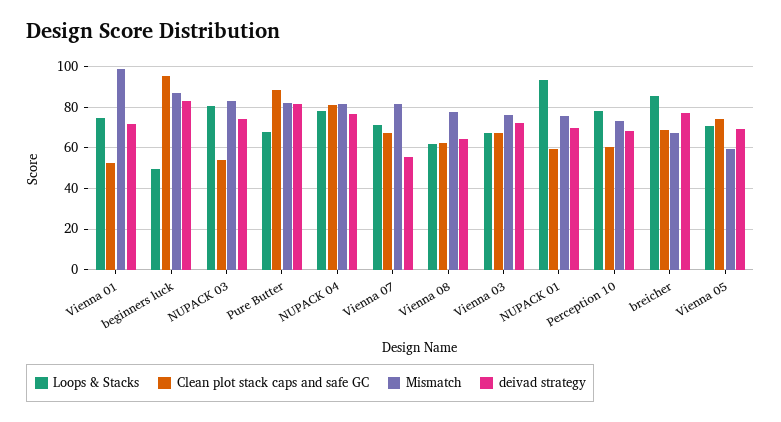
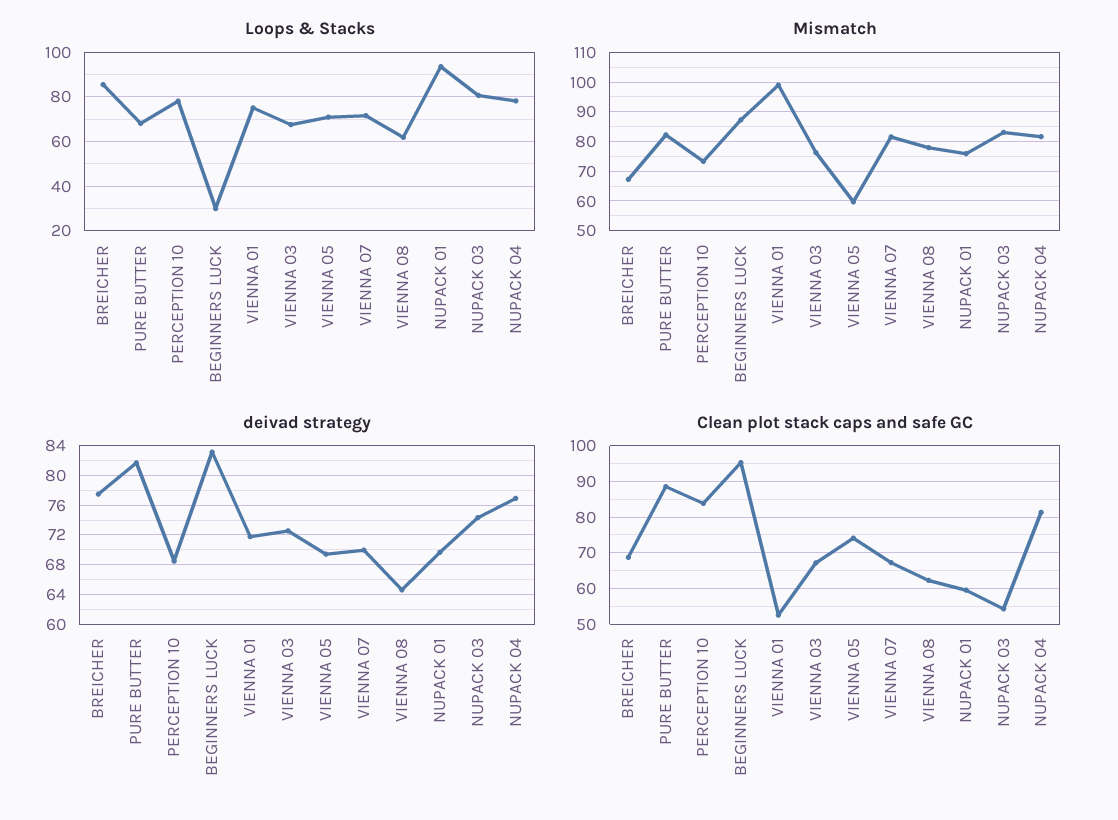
  {
    "Loops & Stacks": {
      "Vienna 01": 75,
-     "beginners luck": 50,
+     "beginners luck": 30,
      "NUPACK 03": 80,
      "Pure Butter": 70,
      "NUPACK 04": 80,
      "Vienna 07": 70,
      "Vienna 08": 60,
      "Vienna 03": 70,
      "NUPACK 01": 95,
      "Perception 10": 80,
      "breicher": 85,
      "Vienna 05": 70
    },
    "Clean plot stack caps and safe GC": {
      "Vienna 01": 52,
      "beginners luck": 96,
      "NUPACK 03": 54,
      "Pure Butter": 88,
      "NUPACK 04": 82,
      "Vienna 07": 68,
      "Vienna 08": 62,
      "Vienna 03": 68,
      "NUPACK 01": 60,
-     "Perception 10": 60,
+     "Perception 10": 84,
      "breicher": 68,
      "Vienna 05": 74
    },
    "Mismatch": {
      "Vienna 01": 100,
      "beginners luck": 87.5,
      "NUPACK 03": 82.5,
      "Pure Butter": 82.5,
      "NUPACK 04": 82.5,
      "Vienna 07": 82.5,
      "Vienna 08": 77.5,
      "Vienna 03": 75,
      "NUPACK 01": 75,
      "Perception 10": 72.5,
      "breicher": 67.5,
      "Vienna 05": 60
    },
    "deivad strategy": {
      "Vienna 01": 72,
      "beginners luck": 83,
      "NUPACK 03": 74,
      "Pure Butter": 82,
      "NUPACK 04": 77,
-     "Vienna 07": 55,
+     "Vienna 07": 70,
      "Vienna 08": 65,
      "Vienna 03": 73,
      "NUPACK 01": 70,
      "Perception 10": 68,
      "breicher": 77,
      "Vienna 05": 69
    }
  }

